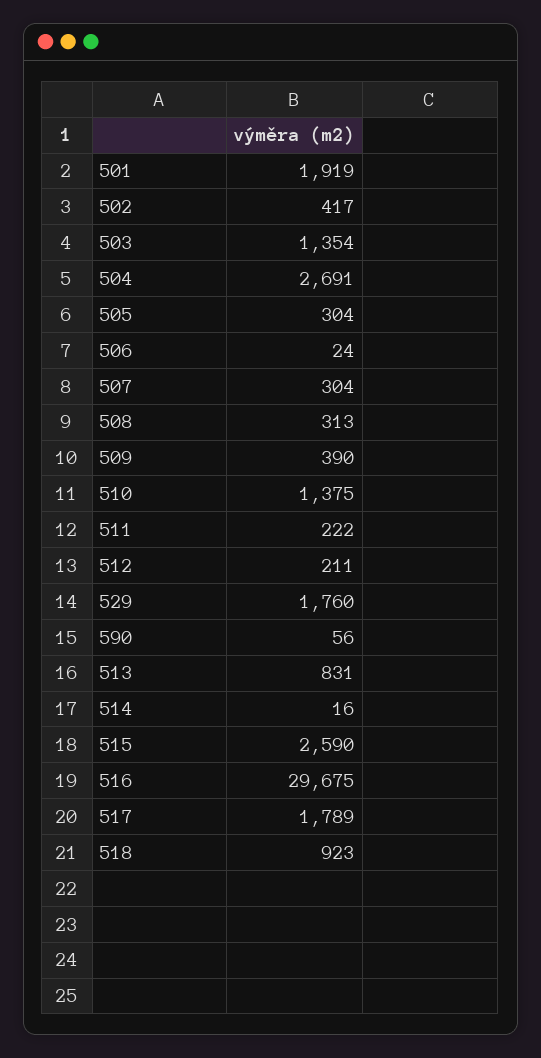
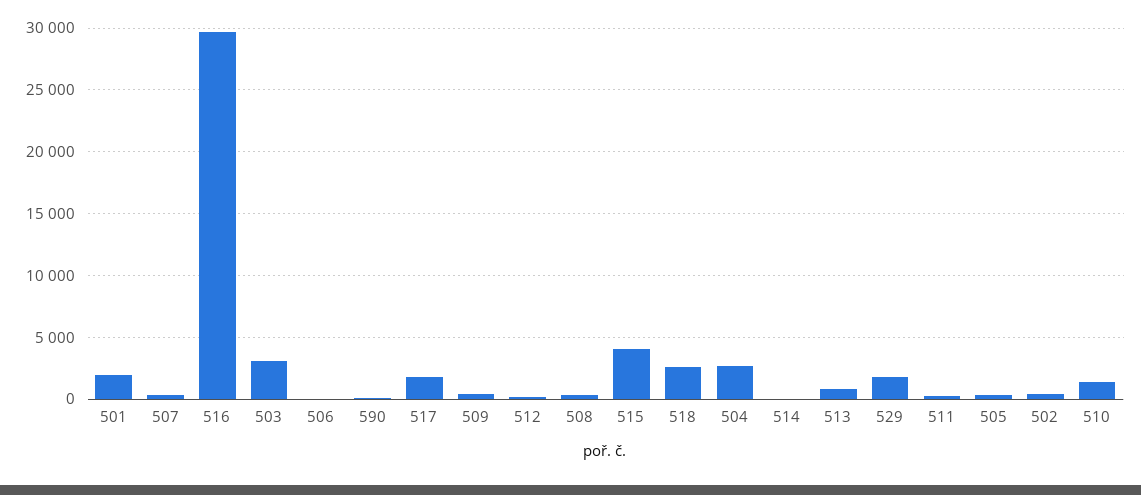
  {
    "501": 1919,
    "502": 417,
-   "503": 1354,
+   "503": 3000,
    "504": 2691,
    "505": 304,
    "506": 24,
    "507": 304,
    "508": 313,
    "509": 390,
    "510": 1375,
    "511": 222,
    "512": 211,
    "529": 1760,
    "590": 56,
    "513": 831,
    "514": 16,
-   "515": 2590,
+   "515": 4000,
    "516": 29675,
    "517": 1789,
-   "518": 923
+   "518": 2500
  }

